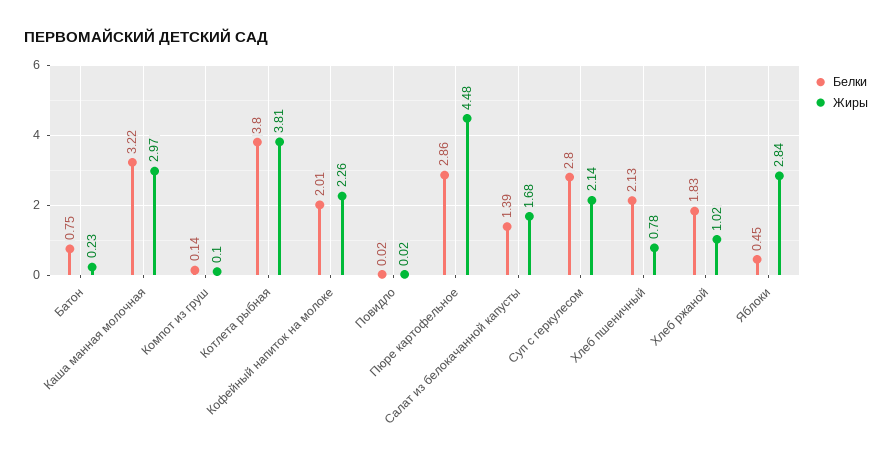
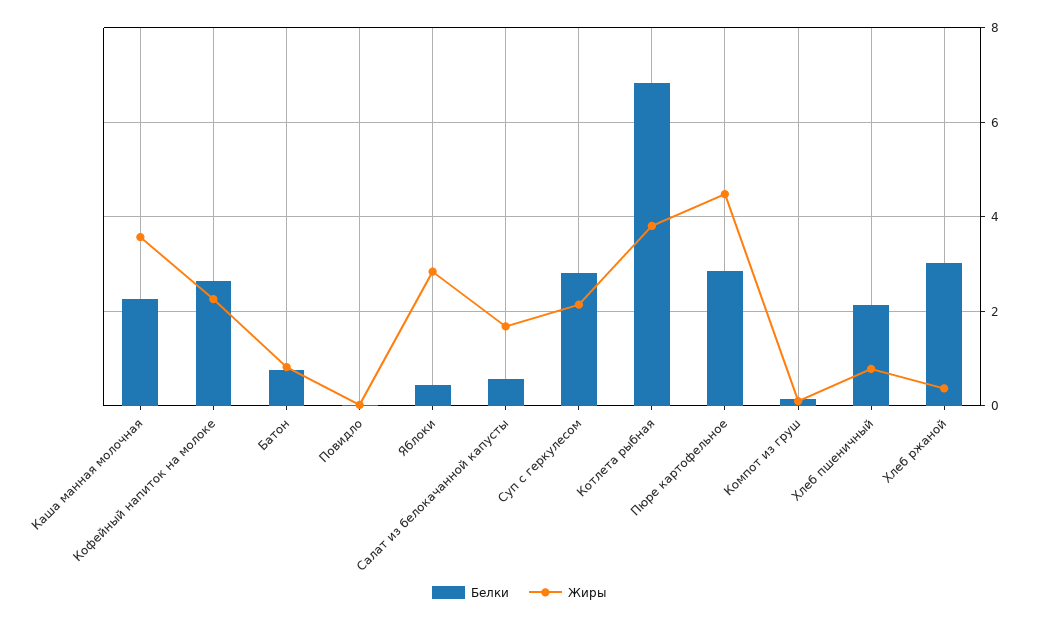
  {
    "Белки": {
      "Батон": 0.75,
-     "Каша манная молочная": 3.22,
+     "Каша манная молочная": 2.2,
      "Компот из груш": 0.14,
-     "Котлета рыбная": 3.8,
+     "Котлета рыбная": 6.8,
-     "Кофейный напиток на молоке": 2.01,
+     "Кофейный напиток на молоке": 2.6,
      "Повидло": 0.02,
      "Пюре картофельное": 2.86,
-     "Салат из белокачанной капусты": 1.39,
+     "Салат из белокачанной капусты": 0.6,
      "Суп с геркулесом": 2.8,
      "Хлеб пшеничный": 2.13,
-     "Хлеб ржаной": 1.83,
+     "Хлеб ржаной": 3,
      "Яблоки": 0.45
    },
    "Жиры": {
-     "Батон": 0.23,
+     "Батон": 0.8,
-     "Каша манная молочная": 2.97,
+     "Каша манная молочная": 3.6,
      "Компот из груш": 0.1,
      "Котлета рыбная": 3.81,
      "Кофейный напиток на молоке": 2.26,
      "Повидло": 0.02,
      "Пюре картофельное": 4.48,
      "Салат из белокачанной капусты": 1.68,
      "Суп с геркулесом": 2.14,
      "Хлеб пшеничный": 0.78,
-     "Хлеб ржаной": 1.02,
+     "Хлеб ржаной": 0.4,
      "Яблоки": 2.84
    }
  }

